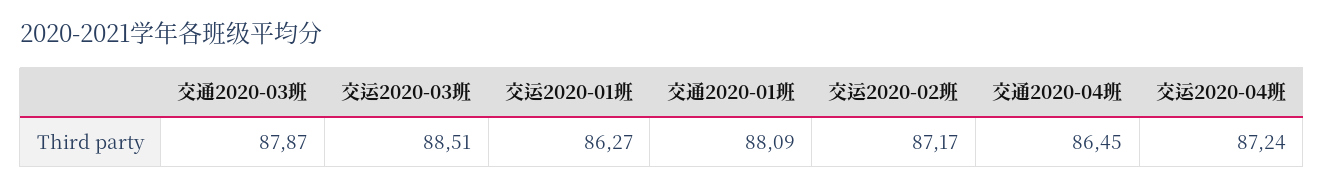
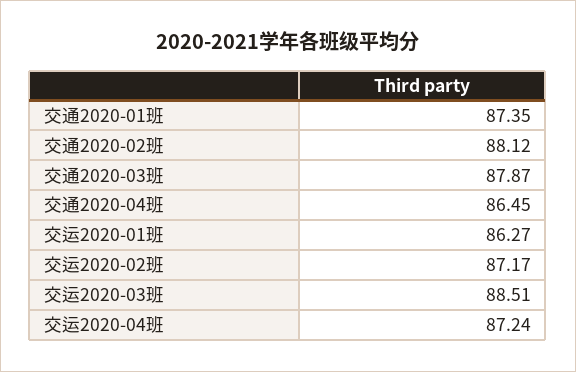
  {
    "交通2020-03班": 87.87,
    "交运2020-03班": 88.51,
    "交运2020-01班": 86.27,
-   "交通2020-01班": 88.09,
+   "交通2020-01班": 87.35,
    "交运2020-02班": 87.17,
    "交通2020-04班": 86.45,
-   "交运2020-04班": 87.24
+   "交运2020-04班": 87.24,
+   "交通2020-02班": 88.12
  }

